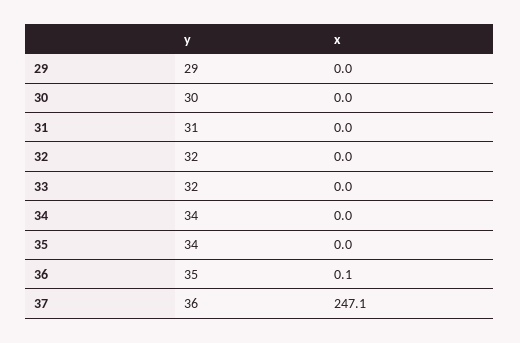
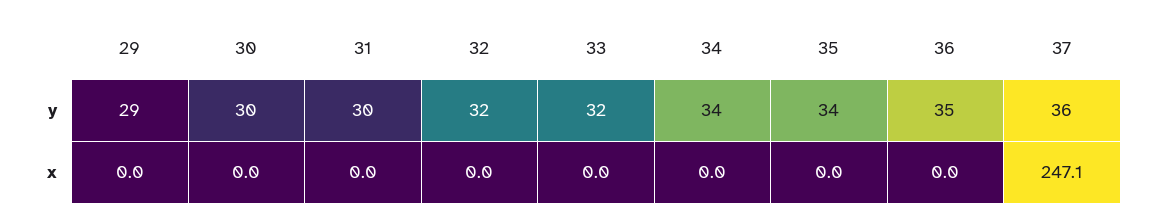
  {
    "y": {
      "29": 29,
      "30": 30,
-     "31": 31,
+     "31": 30,
      "32": 32,
      "33": 32,
      "34": 34,
      "35": 34,
      "36": 35,
      "37": 36
    },
    "x": {
      "29": 0,
      "30": 0,
      "31": 0,
      "32": 0,
      "33": 0,
      "34": 0,
      "35": 0,
-     "36": 0.1,
+     "36": 0,
      "37": 247.1
    }
  }

